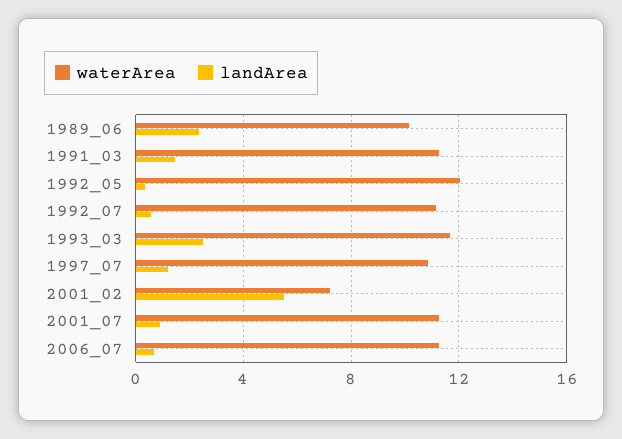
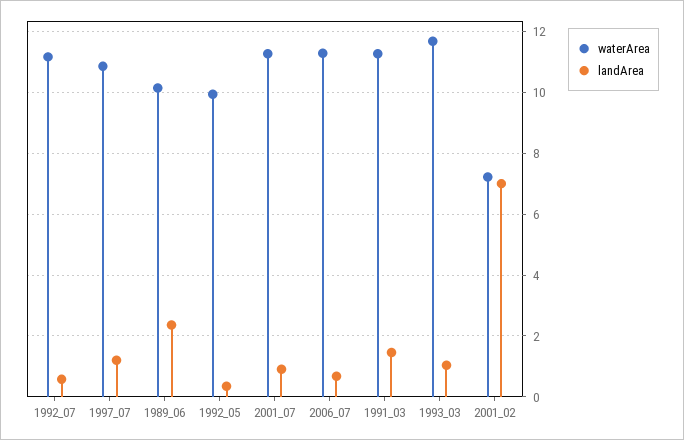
  {
    "waterArea": {
      "1989_06": 10.2,
      "1991_03": 11.2,
-     "1992_05": 12,
+     "1992_05": 10,
      "1992_07": 11.2,
      "1993_03": 11.6,
      "1997_07": 10.8,
      "2001_02": 7.2,
      "2001_07": 11.2,
      "2006_07": 11.2
    },
    "landArea": {
      "1989_06": 2.4,
      "1991_03": 1.4,
      "1992_05": 0.4,
      "1992_07": 0.6,
-     "1993_03": 2.5,
+     "1993_03": 1,
      "1997_07": 1.2,
-     "2001_02": 5.5,
+     "2001_02": 7,
      "2001_07": 1,
      "2006_07": 0.6
    }
  }

